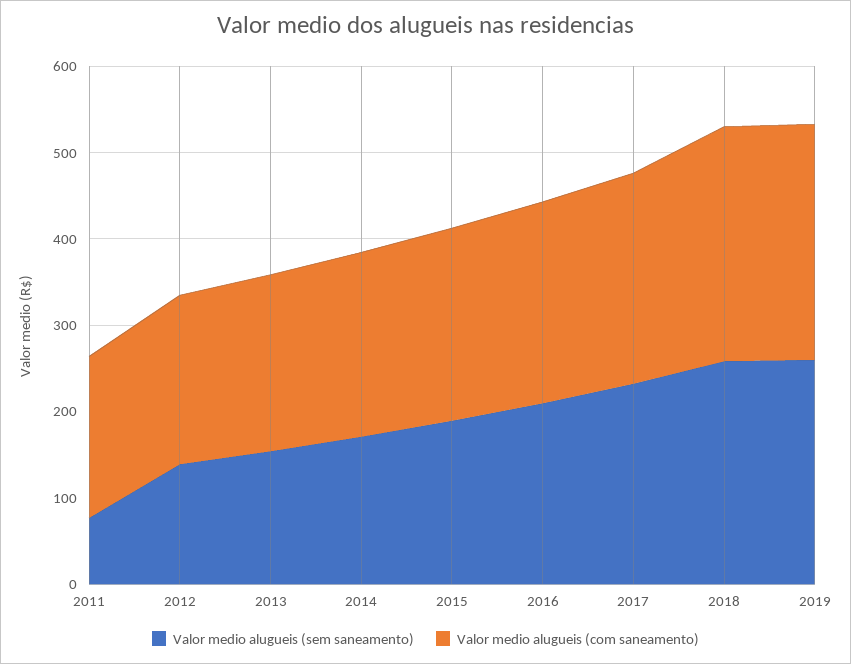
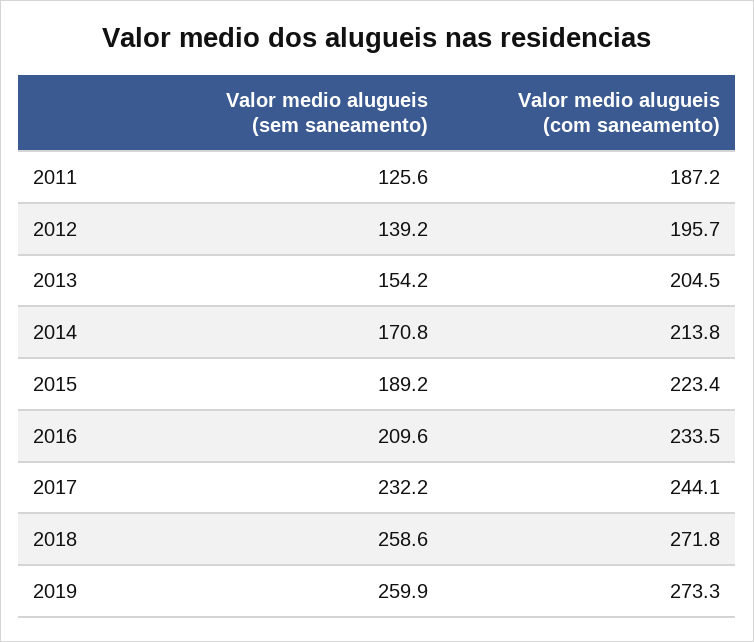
  {
    "Valor medio alugueis (sem saneamento)": {
-     "2011": 80,
+     "2011": 125.6,
      "2012": 139.2,
      "2013": 154.2,
      "2014": 170.8,
      "2015": 189.2,
      "2016": 209.6,
      "2017": 232.2,
      "2018": 258.6,
      "2019": 259.9
    },
    "Valor medio alugueis (com saneamento)": {
      "2011": 187.2,
      "2012": 195.7,
      "2013": 204.5,
      "2014": 213.8,
      "2015": 223.4,
      "2016": 233.5,
      "2017": 244.1,
      "2018": 271.8,
      "2019": 273.3
    }
  }

